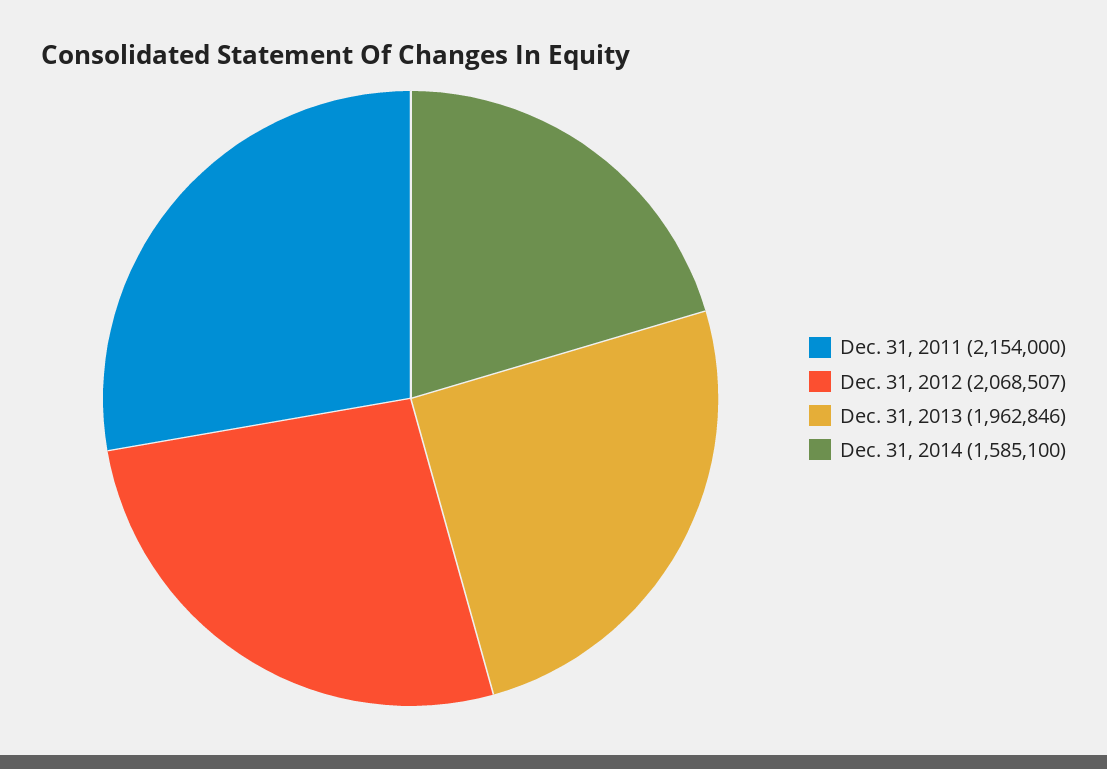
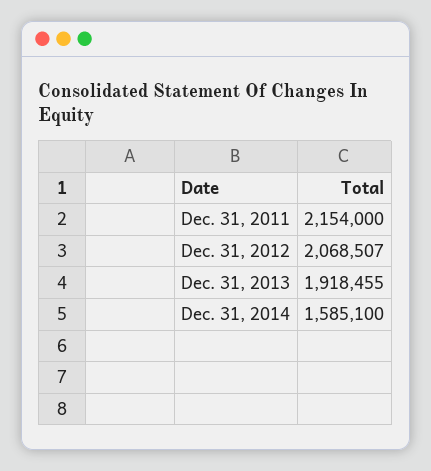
  {
    "Dec. 31, 2011": 2154000,
    "Dec. 31, 2012": 2068507,
-   "Dec. 31, 2013": 1962846,
+   "Dec. 31, 2013": 1918455,
    "Dec. 31, 2014": 1585100
  }

